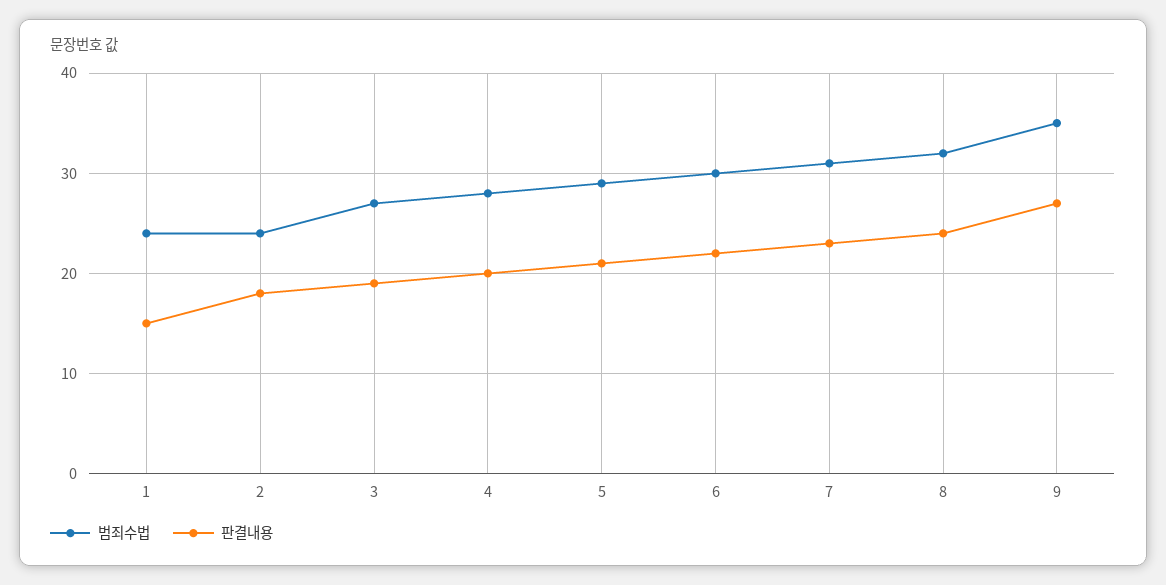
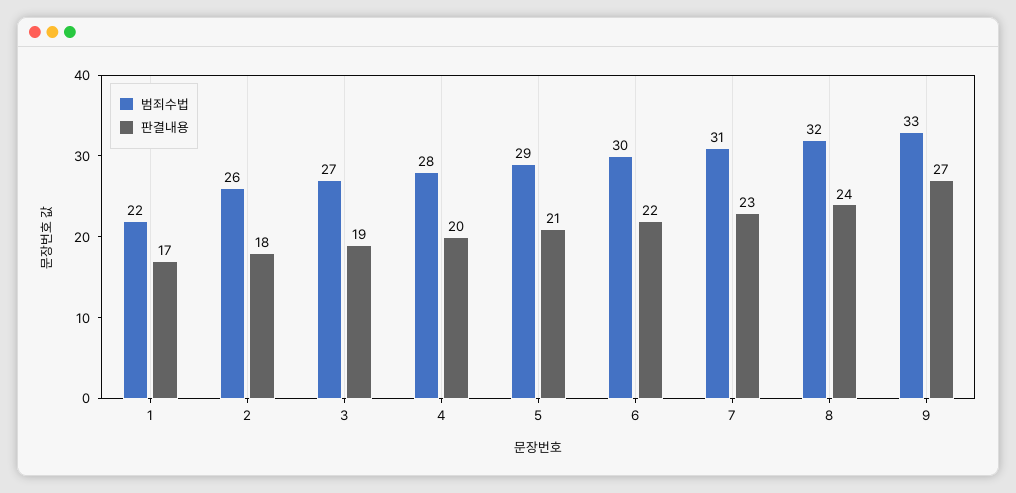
  {
    "범죄수법": {
-     "1": 24,
+     "1": 22,
-     "2": 24,
+     "2": 26,
      "3": 27,
      "4": 28,
      "5": 29,
      "6": 30,
      "7": 31,
      "8": 32,
-     "9": 35
+     "9": 33
    },
    "판결내용": {
-     "1": 15,
+     "1": 17,
      "2": 18,
      "3": 19,
      "4": 20,
      "5": 21,
      "6": 22,
      "7": 23,
      "8": 24,
      "9": 27
    }
  }

